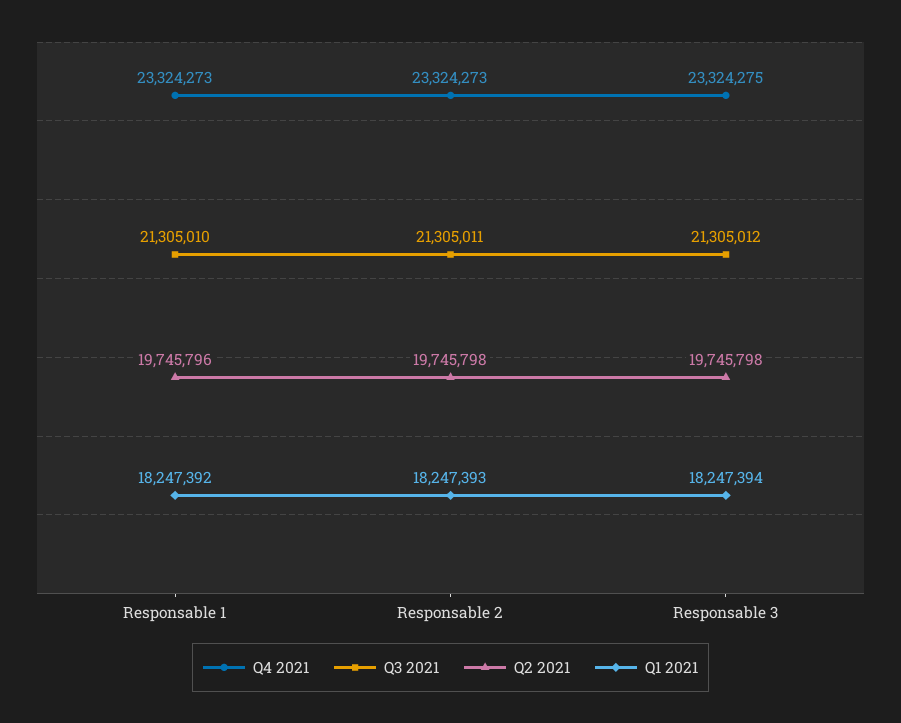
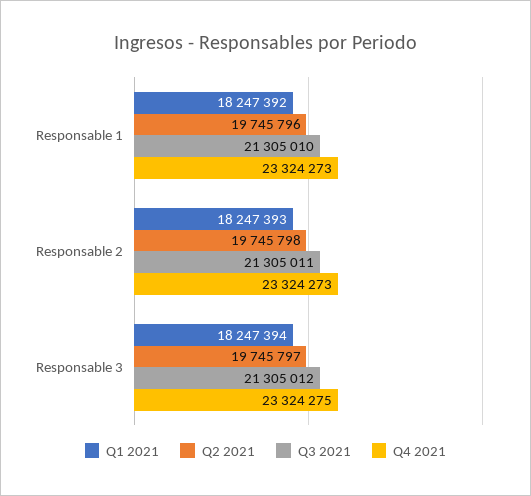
  {
    "Q4 2021": {
      "Responsable 1": 23324273,
      "Responsable 2": 23324273,
      "Responsable 3": 23324275
    },
    "Q3 2021": {
      "Responsable 1": 21305010,
      "Responsable 2": 21305011,
      "Responsable 3": 21305012
    },
    "Q2 2021": {
      "Responsable 1": 19745796,
      "Responsable 2": 19745798,
-     "Responsable 3": 19745798
+     "Responsable 3": 19745797
    },
    "Q1 2021": {
      "Responsable 1": 18247392,
      "Responsable 2": 18247393,
      "Responsable 3": 18247394
    }
  }

